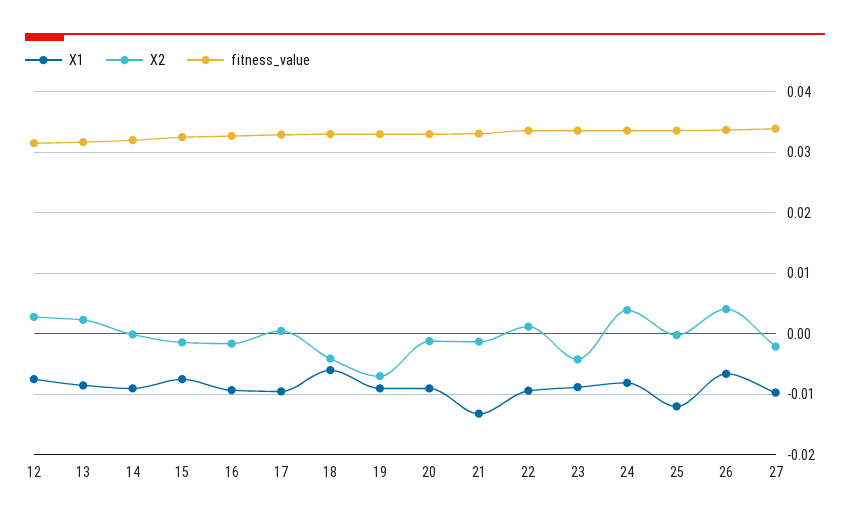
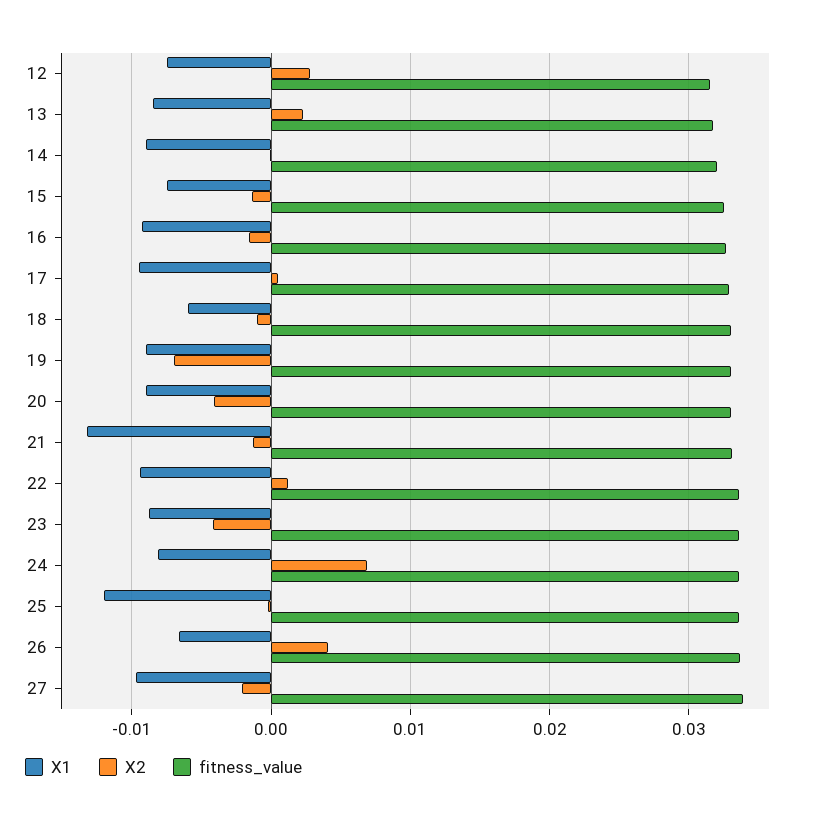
  {
    "X1": {
      "12": -0.008,
      "13": -0.009,
      "14": -0.009,
      "15": -0.008,
      "16": -0.009,
      "17": -0.01,
      "18": -0.006,
      "19": -0.009,
      "20": -0.009,
      "21": -0.013,
      "22": -0.009,
      "23": -0.009,
      "24": -0.008,
      "25": -0.012,
      "26": -0.007,
      "27": -0.01
    },
    "X2": {
      "12": 0.003,
      "13": 0.002,
      "14": 0,
      "15": -0.001,
      "16": -0.002,
      "17": 0.001,
-     "18": -0.004,
+     "18": -0.001,
      "19": -0.007,
-     "20": -0.001,
+     "20": -0.004,
      "21": -0.001,
      "22": 0.001,
      "23": -0.004,
-     "24": 0.004,
+     "24": 0.007,
      "25": 0,
      "26": 0.004,
      "27": -0.002
    },
    "fitness_value": {
      "12": 0.032,
      "13": 0.032,
      "14": 0.032,
      "15": 0.033,
      "16": 0.033,
      "17": 0.033,
      "18": 0.033,
      "19": 0.033,
      "20": 0.033,
      "21": 0.033,
      "22": 0.034,
      "23": 0.034,
      "24": 0.034,
      "25": 0.034,
      "26": 0.034,
      "27": 0.034
    }
  }

